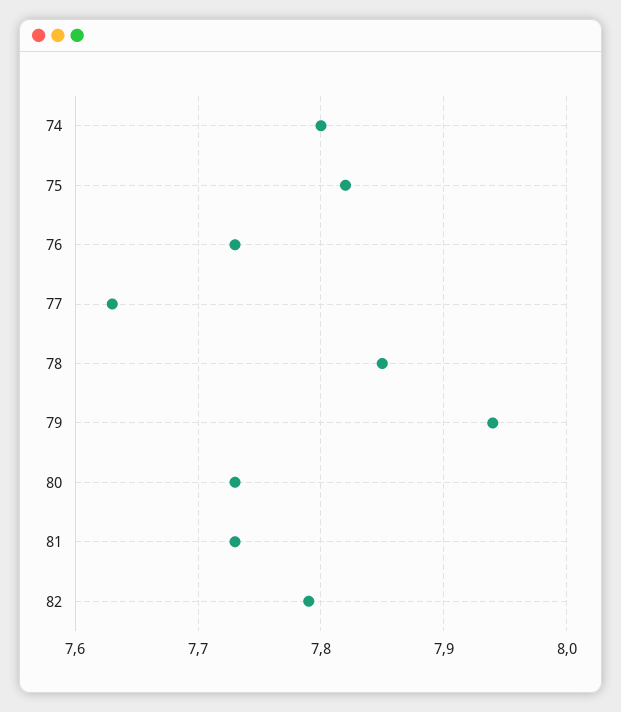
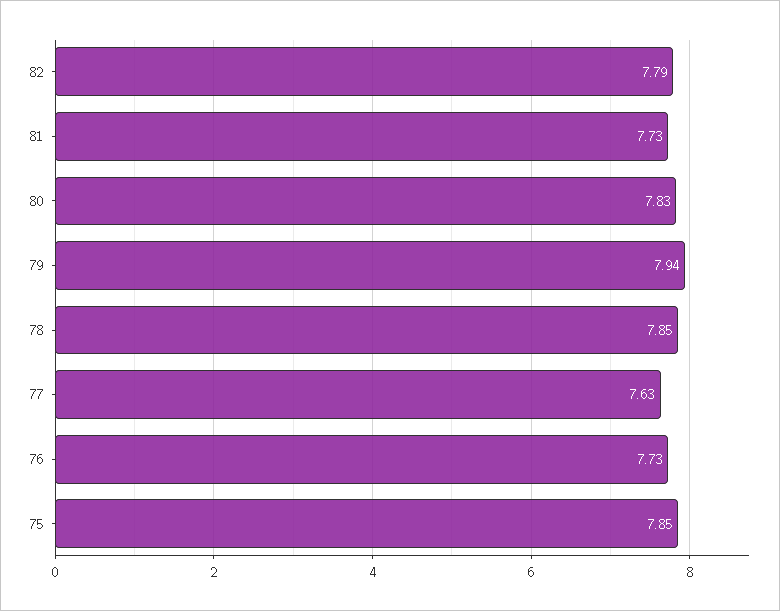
  {
-   "74": 7.8,
-   "75": 7.82,
+   "75": 7.85,
    "76": 7.73,
    "77": 7.63,
    "78": 7.85,
    "79": 7.94,
-   "80": 7.73,
+   "80": 7.83,
    "81": 7.73,
    "82": 7.79
  }

